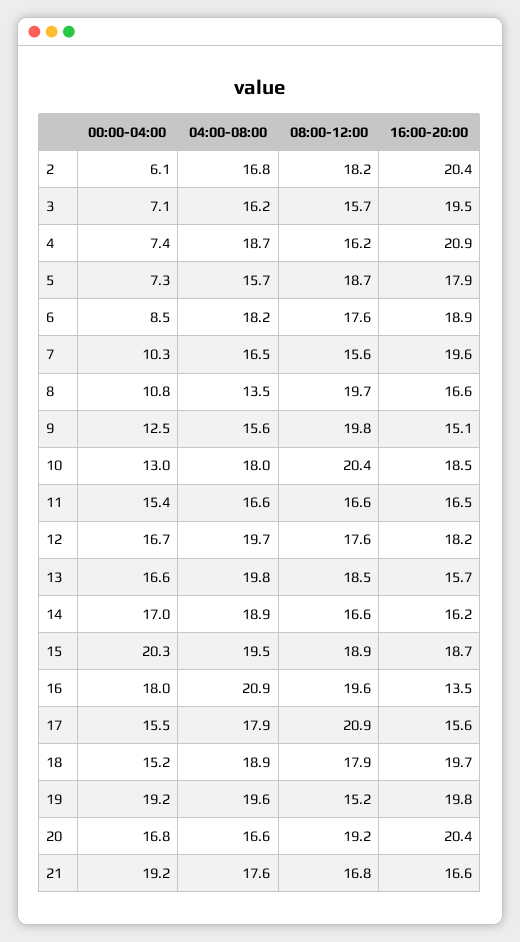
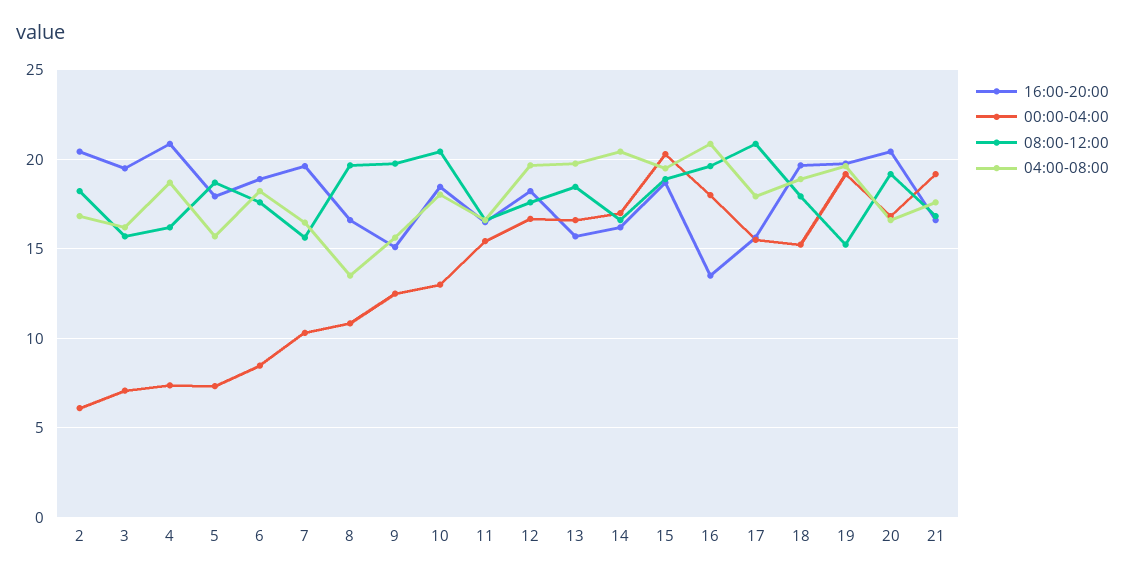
  {
    "00:00-04:00": {
      "2": 6.1,
      "3": 7.1,
      "4": 7.4,
      "5": 7.3,
      "6": 8.5,
      "7": 10.3,
      "8": 10.8,
      "9": 12.5,
      "10": 13,
      "11": 15.4,
      "12": 16.7,
      "13": 16.6,
      "14": 17,
      "15": 20.3,
      "16": 18,
      "17": 15.5,
      "18": 15.2,
      "19": 19.2,
      "20": 16.8,
      "21": 19.2
    },
    "04:00-08:00": {
      "2": 16.8,
      "3": 16.2,
      "4": 18.7,
      "5": 15.7,
      "6": 18.2,
      "7": 16.5,
      "8": 13.5,
      "9": 15.6,
      "10": 18,
      "11": 16.6,
      "12": 19.7,
      "13": 19.8,
-     "14": 18.9,
+     "14": 20.5,
      "15": 19.5,
      "16": 20.9,
      "17": 17.9,
      "18": 18.9,
      "19": 19.6,
      "20": 16.6,
      "21": 17.6
    },
    "08:00-12:00": {
      "2": 18.2,
      "3": 15.7,
      "4": 16.2,
      "5": 18.7,
      "6": 17.6,
      "7": 15.6,
      "8": 19.7,
      "9": 19.8,
      "10": 20.4,
      "11": 16.6,
      "12": 17.6,
      "13": 18.5,
      "14": 16.6,
      "15": 18.9,
      "16": 19.6,
      "17": 20.9,
      "18": 17.9,
      "19": 15.2,
      "20": 19.2,
      "21": 16.8
    },
    "16:00-20:00": {
      "2": 20.4,
      "3": 19.5,
      "4": 20.9,
      "5": 17.9,
      "6": 18.9,
      "7": 19.6,
      "8": 16.6,
      "9": 15.1,
      "10": 18.5,
      "11": 16.5,
      "12": 18.2,
      "13": 15.7,
      "14": 16.2,
      "15": 18.7,
      "16": 13.5,
      "17": 15.6,
      "18": 19.7,
      "19": 19.8,
      "20": 20.4,
      "21": 16.6
    }
  }

